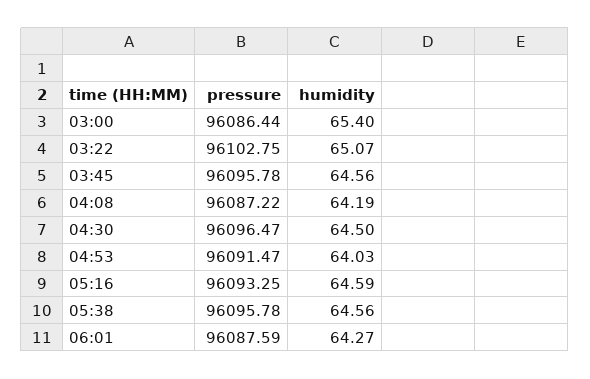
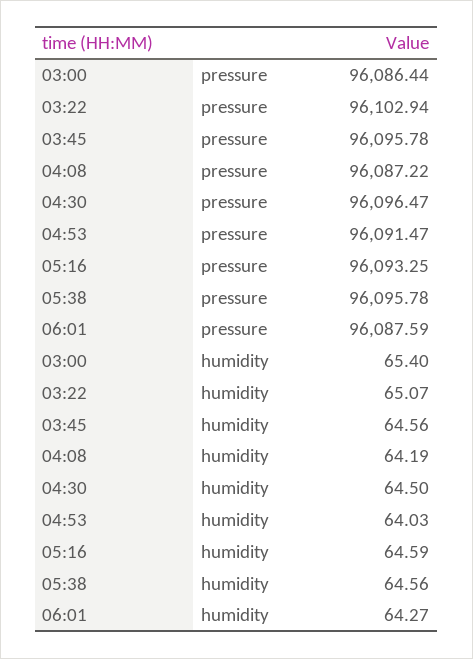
  {
    "pressure": {
      "03:00": 96086.44,
-     "03:22": 96102.75,
+     "03:22": 96102.94,
      "03:45": 96095.78,
      "04:08": 96087.22,
      "04:30": 96096.47,
      "04:53": 96091.47,
      "05:16": 96093.25,
      "05:38": 96095.78,
      "06:01": 96087.59
    },
    "humidity": {
      "03:00": 65.4,
      "03:22": 65.07,
      "03:45": 64.56,
      "04:08": 64.19,
      "04:30": 64.5,
      "04:53": 64.03,
      "05:16": 64.59,
      "05:38": 64.56,
      "06:01": 64.27
    }
  }

